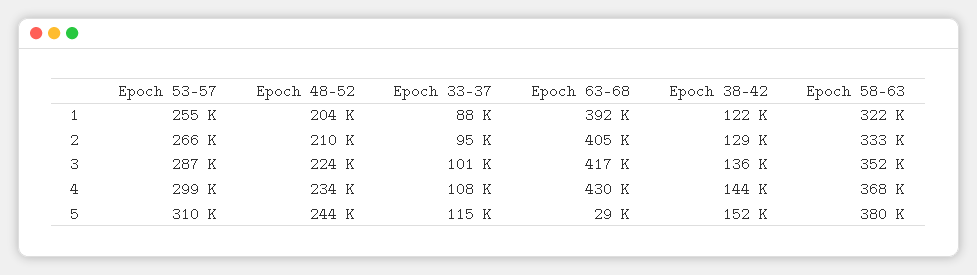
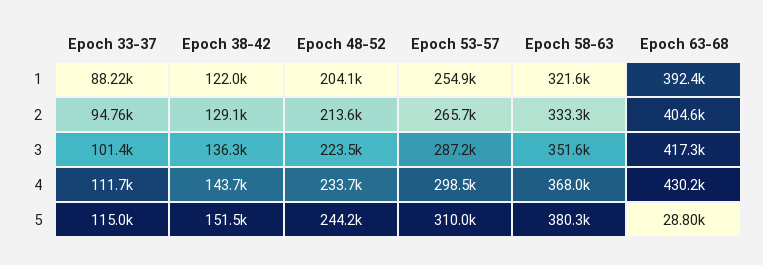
  {
    "Epoch 53-57": {
      "1": 254900,
      "2": 265700,
      "3": 287200,
      "4": 298500,
      "5": 310000
    },
    "Epoch 48-52": {
      "1": 204100,
-     "2": 210000,
+     "2": 213600,
      "3": 223500,
      "4": 233700,
      "5": 244200
    },
    "Epoch 33-37": {
      "1": 88220,
      "2": 94760,
      "3": 101400,
-     "4": 108000,
+     "4": 111700,
      "5": 115000
    },
    "Epoch 63-68": {
      "1": 392400,
      "2": 404600,
      "3": 417300,
      "4": 430200,
      "5": 28800
    },
    "Epoch 38-42": {
      "1": 122000,
      "2": 129100,
      "3": 136300,
      "4": 143700,
      "5": 151500
    },
    "Epoch 58-63": {
      "1": 321600,
      "2": 333300,
      "3": 351600,
      "4": 368000,
      "5": 380300
    }
  }

